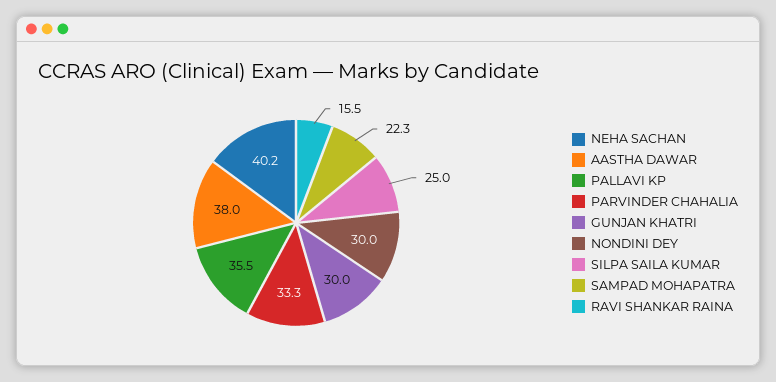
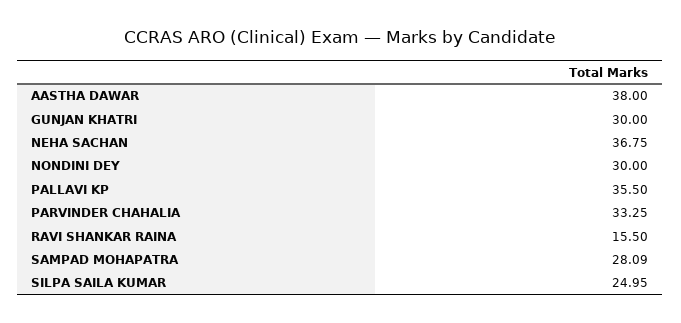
  {
-   "NEHA SACHAN": 40.2,
+   "NEHA SACHAN": 36.75,
    "AASTHA DAWAR": 38,
    "PALLAVI KP": 35.5,
    "PARVINDER CHAHALIA": 33.25,
    "GUNJAN KHATRI": 30,
    "NONDINI DEY": 30,
    "SILPA SAILA KUMAR": 24.95,
-   "SAMPAD MOHAPATRA": 22.3,
+   "SAMPAD MOHAPATRA": 28.09,
    "RAVI SHANKAR RAINA": 15.5
  }

